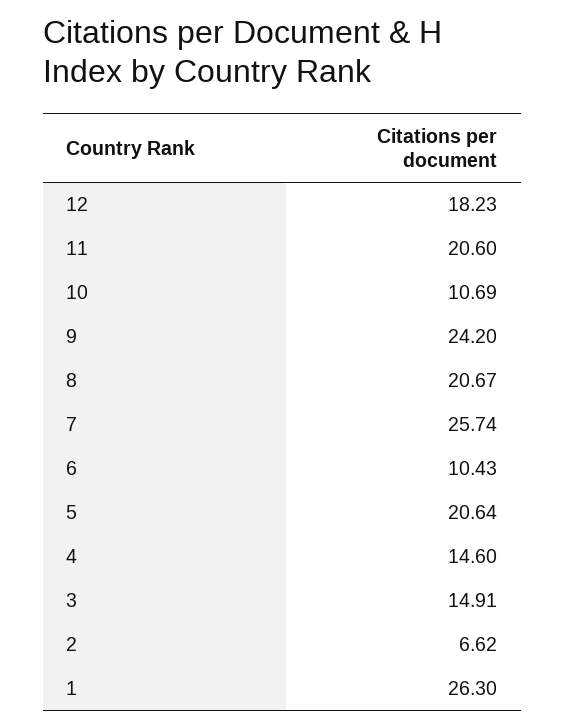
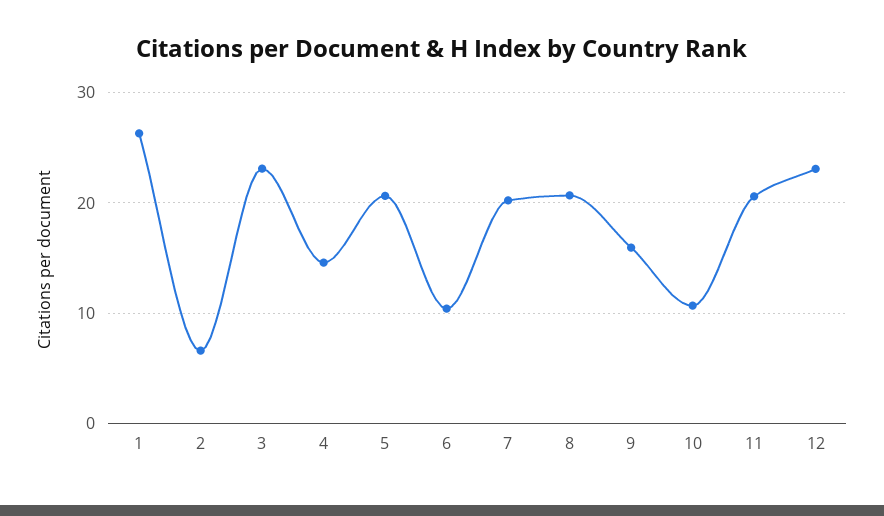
  {
-   "12": 18.23,
+   "12": 23,
    "11": 20.6,
    "10": 10.69,
-   "9": 24.2,
+   "9": 16,
    "8": 20.67,
-   "7": 25.74,
+   "7": 20,
    "6": 10.43,
    "5": 20.64,
    "4": 14.6,
-   "3": 14.91,
+   "3": 23,
    "2": 6.62,
    "1": 26.3
  }

